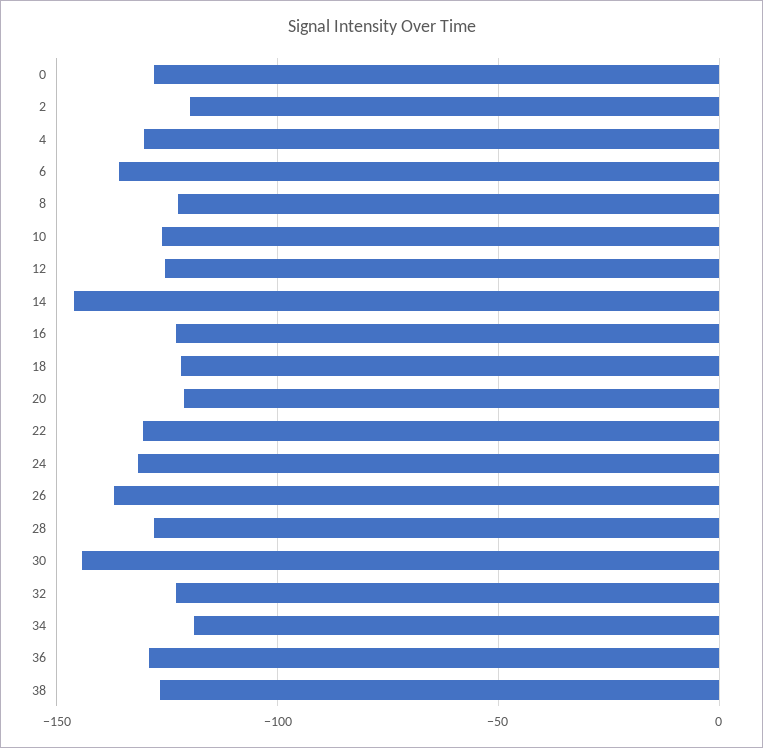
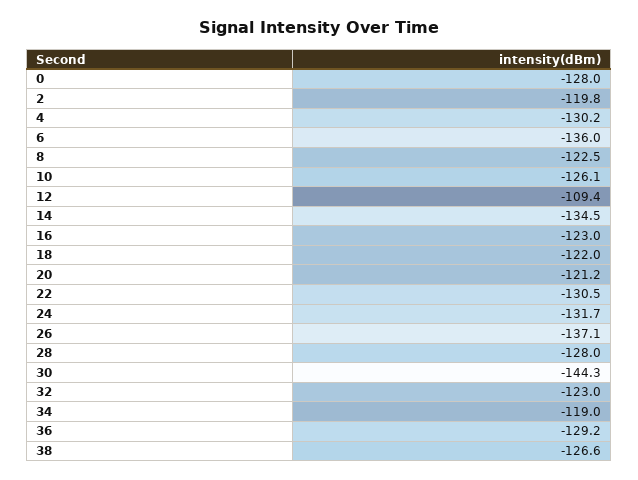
  {
    "0": -128,
    "2": -119.8,
    "4": -130.2,
    "6": -136,
    "8": -122.5,
    "10": -126.1,
-   "12": -125,
+   "12": -109.4,
-   "14": -145,
+   "14": -134.5,
    "16": -123,
    "18": -122,
    "20": -121.2,
    "22": -130.5,
    "24": -131.7,
    "26": -137.1,
    "28": -128,
    "30": -144.3,
    "32": -123,
    "34": -119,
    "36": -129.2,
    "38": -126.6
  }

